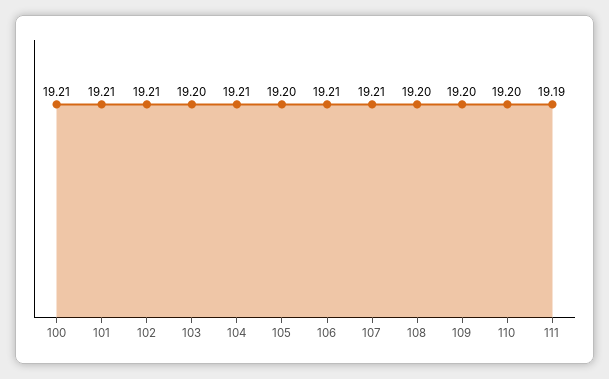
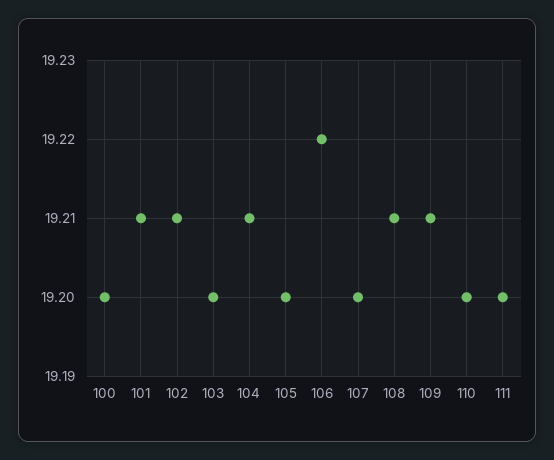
  {
-   "100": 19.21,
+   "100": 19.2,
    "101": 19.21,
    "102": 19.21,
    "103": 19.2,
    "104": 19.21,
    "105": 19.2,
-   "106": 19.21,
+   "106": 19.22,
-   "107": 19.21,
+   "107": 19.2,
-   "108": 19.2,
+   "108": 19.21,
-   "109": 19.2,
+   "109": 19.21,
    "110": 19.2,
-   "111": 19.19
+   "111": 19.2
  }

